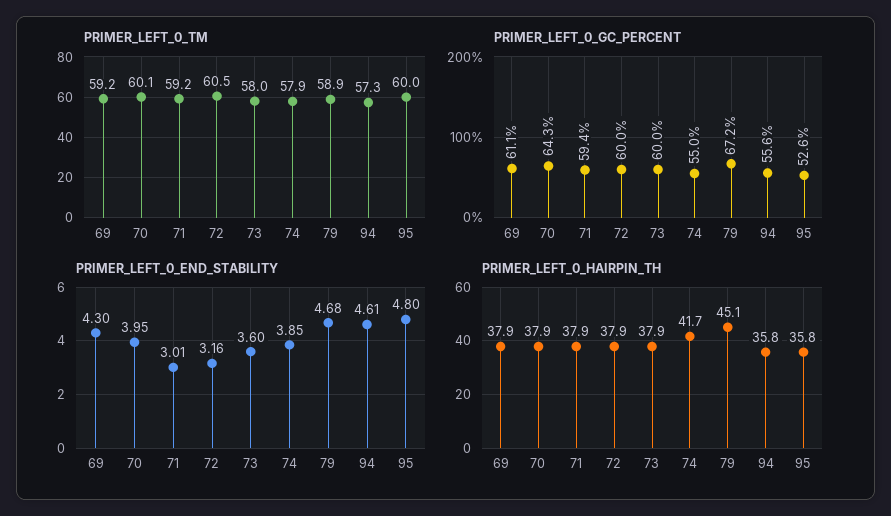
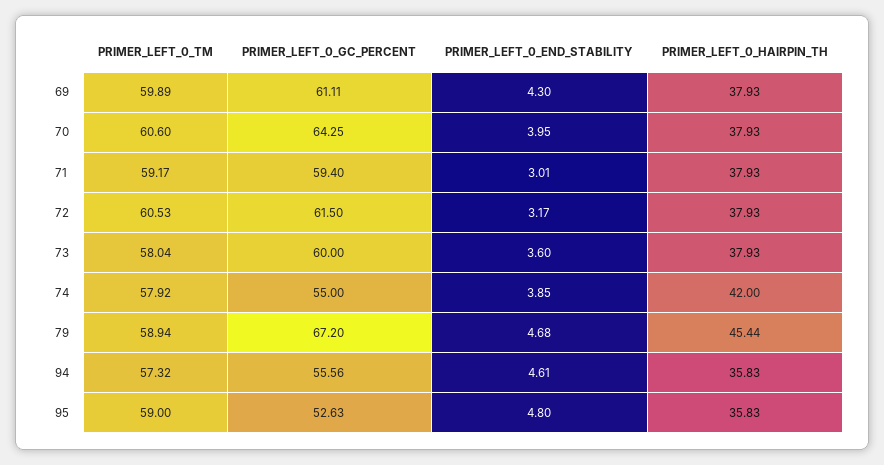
  {
    "PRIMER_LEFT_0_TM": {
-     "69": 59.2,
+     "69": 59.89,
-     "70": 60.1,
+     "70": 60.6,
      "71": 59.17,
      "72": 60.53,
      "73": 58.04,
      "74": 57.92,
      "79": 58.94,
      "94": 57.32,
-     "95": 60
+     "95": 59
    },
    "PRIMER_LEFT_0_GC_PERCENT": {
      "69": 61.11,
      "70": 64.25,
      "71": 59.4,
-     "72": 60,
+     "72": 61.5,
      "73": 60,
      "74": 55,
      "79": 67.2,
      "94": 55.56,
      "95": 52.63
    },
    "PRIMER_LEFT_0_END_STABILITY": {
      "69": 4.3,
      "70": 3.95,
      "71": 3.01,
-     "72": 3.16,
+     "72": 3.17,
      "73": 3.6,
      "74": 3.85,
      "79": 4.68,
      "94": 4.61,
      "95": 4.8
    },
    "PRIMER_LEFT_0_HAIRPIN_TH": {
      "69": 37.93,
      "70": 37.93,
      "71": 37.93,
      "72": 37.93,
      "73": 37.93,
-     "74": 41.7,
+     "74": 42,
-     "79": 45.1,
+     "79": 45.44,
      "94": 35.83,
      "95": 35.83
    }
  }

